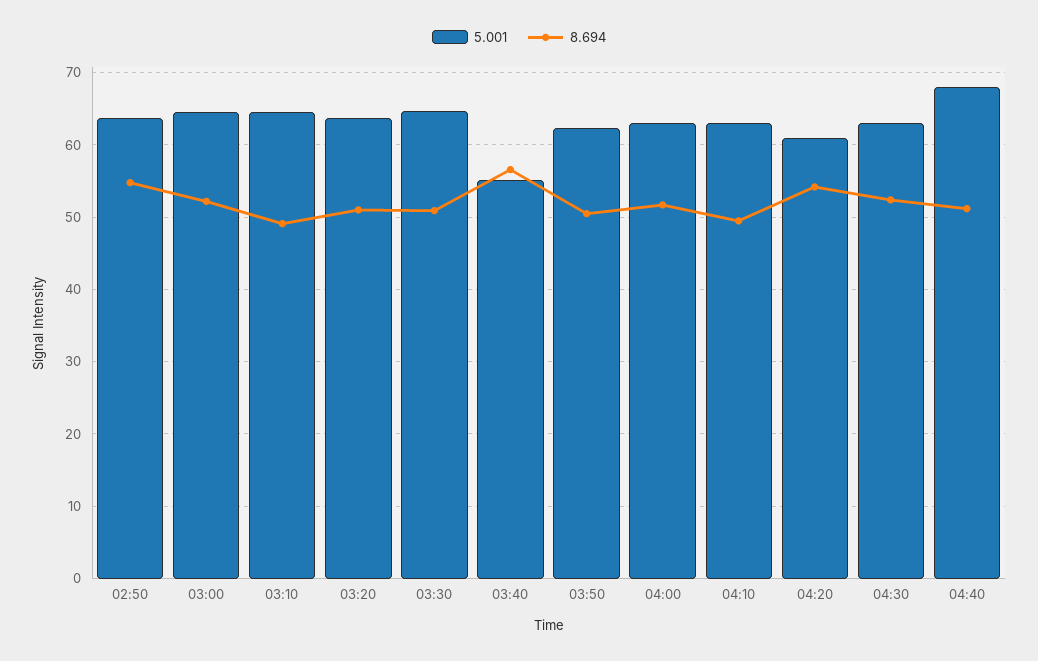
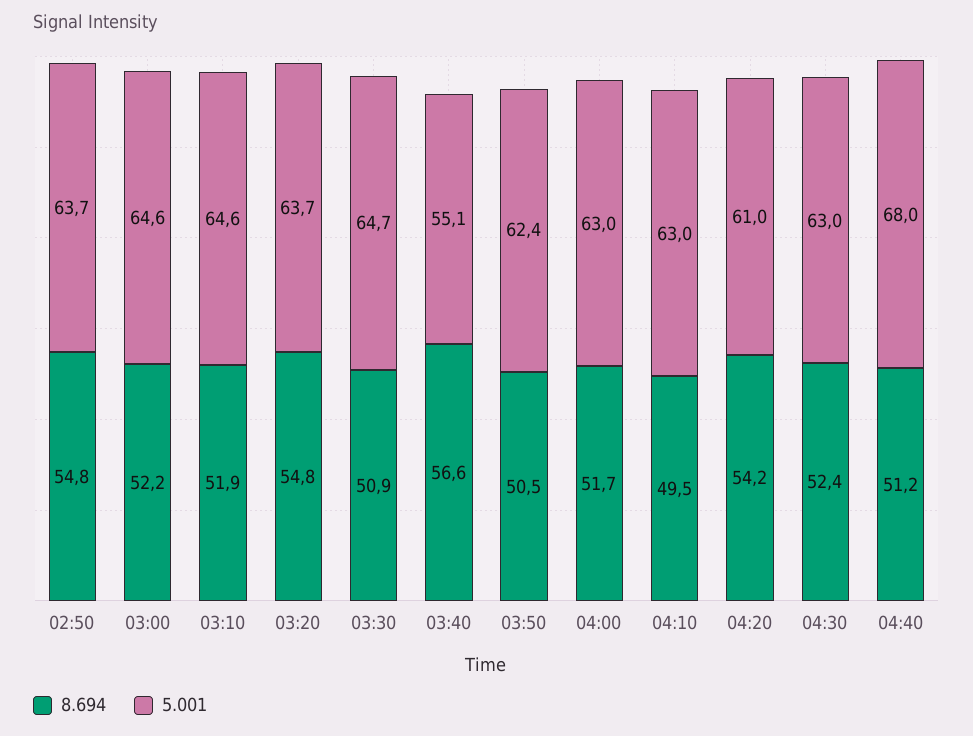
  {
    "5.001": {
      "02:50": 63.7,
      "03:00": 64.6,
      "03:10": 64.6,
      "03:20": 63.7,
      "03:30": 64.7,
      "03:40": 55.1,
      "03:50": 62.4,
      "04:00": 63,
      "04:10": 63,
      "04:20": 61,
      "04:30": 63,
      "04:40": 68
    },
    "8.694": {
      "02:50": 54.8,
      "03:00": 52.2,
-     "03:10": 49,
+     "03:10": 51.9,
-     "03:20": 51,
+     "03:20": 54.8,
      "03:30": 50.9,
      "03:40": 56.6,
      "03:50": 50.5,
      "04:00": 51.7,
      "04:10": 49.5,
      "04:20": 54.2,
      "04:30": 52.4,
      "04:40": 51.2
    }
  }

